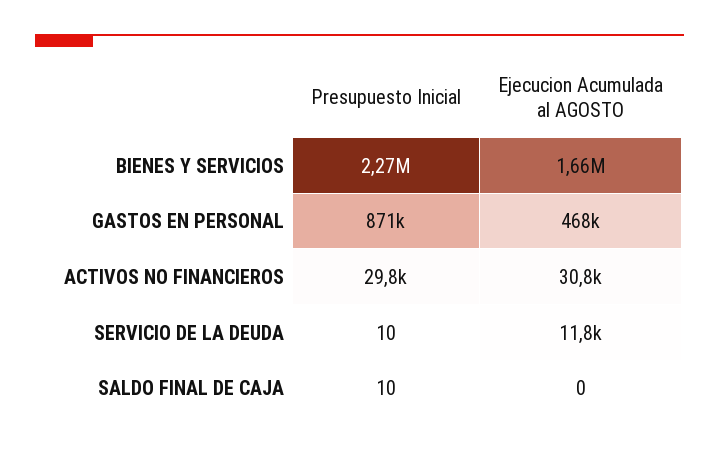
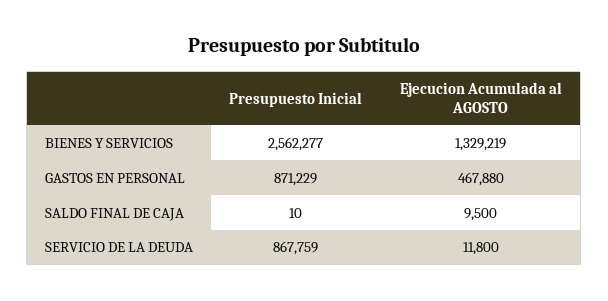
  {
    "Presupuesto Inicial": {
-     "BIENES Y SERVICIOS": 2270000,
+     "BIENES Y SERVICIOS": 2562277,
      "GASTOS EN PERSONAL": 871229,
-     "ACTIVOS NO FINANCIEROS": 29800,
-     "SERVICIO DE LA DEUDA": 10,
+     "SERVICIO DE LA DEUDA": 867759,
      "SALDO FINAL DE CAJA": 10
    },
    "Ejecucion Acumulada al AGOSTO": {
-     "BIENES Y SERVICIOS": 1660000,
+     "BIENES Y SERVICIOS": 1329219,
      "GASTOS EN PERSONAL": 467880,
-     "ACTIVOS NO FINANCIEROS": 30800,
      "SERVICIO DE LA DEUDA": 11800,
-     "SALDO FINAL DE CAJA": 0
+     "SALDO FINAL DE CAJA": 9500
    }
  }

